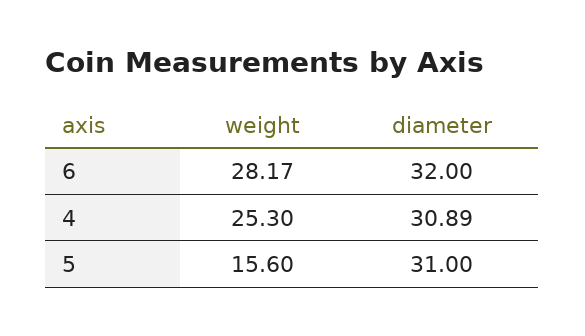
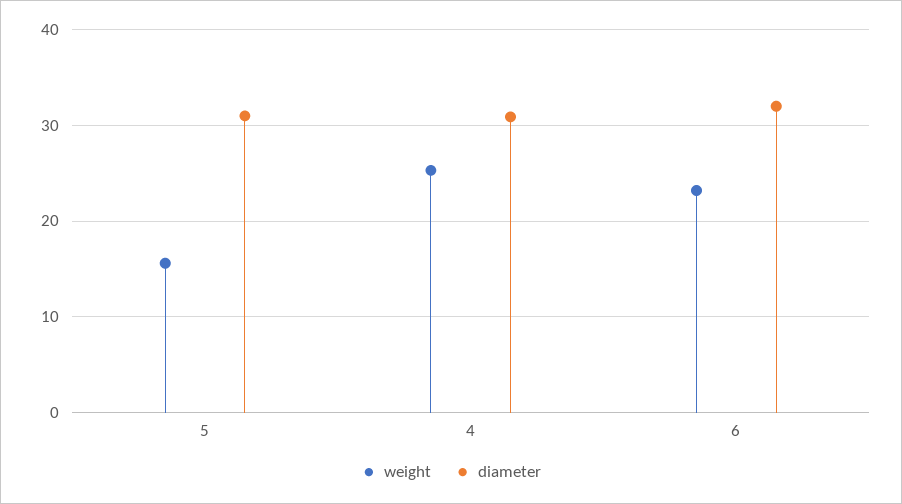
  {
    "weight": {
-     "6": 28.17,
+     "6": 23,
      "4": 25.3,
      "5": 15.6
    },
    "diameter": {
      "6": 32,
      "4": 30.89,
      "5": 31
    }
  }

